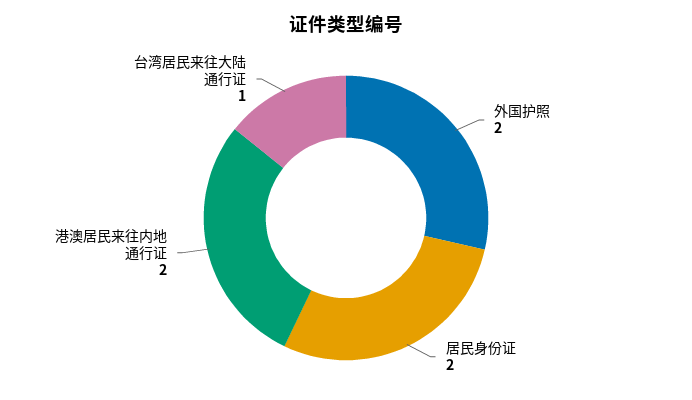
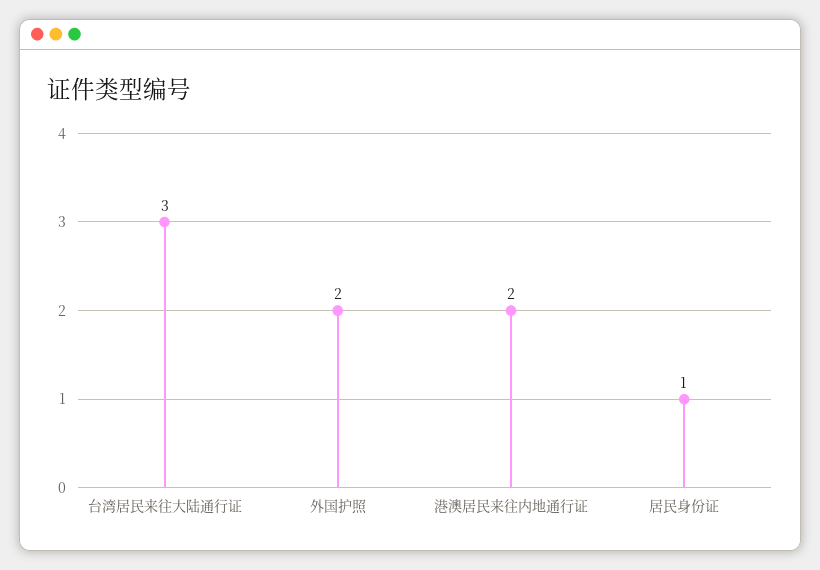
  {
    "外国护照": 2,
-   "居民身份证": 2,
+   "居民身份证": 1,
    "港澳居民来往内地通行证": 2,
-   "台湾居民来往大陆通行证": 1
+   "台湾居民来往大陆通行证": 3
  }

